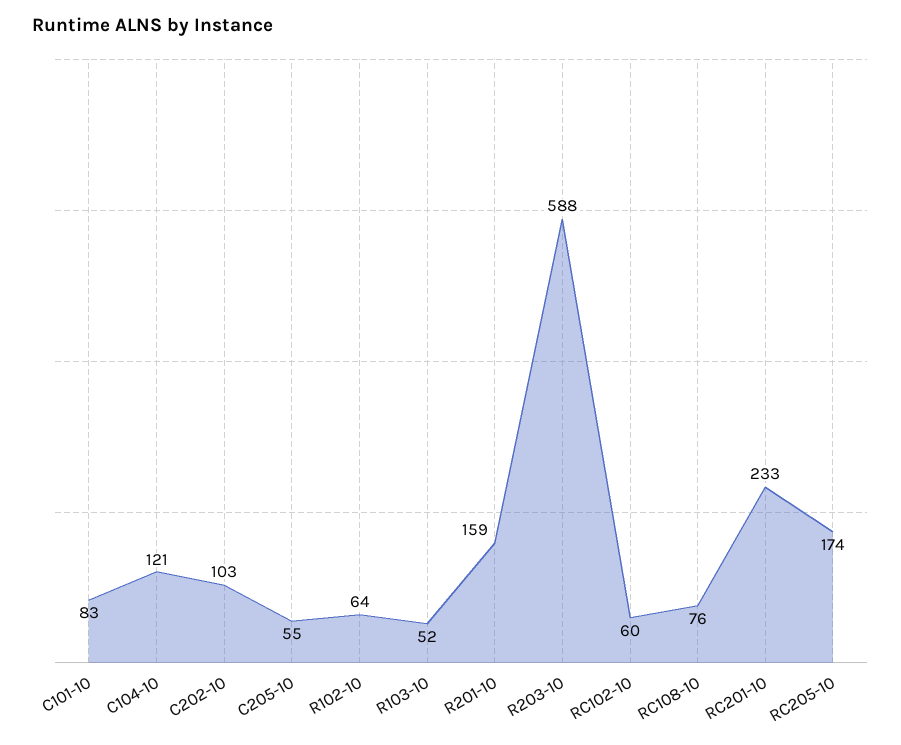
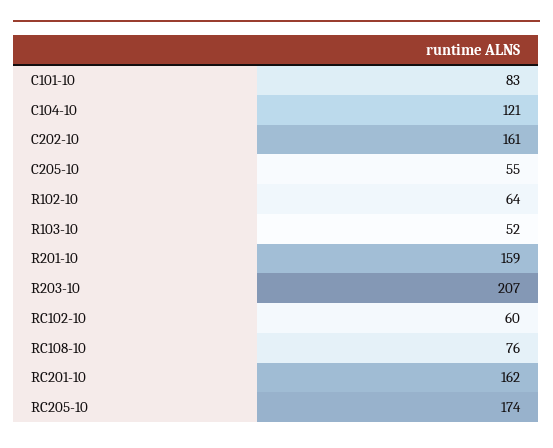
  {
    "C101-10": 83,
    "C104-10": 121,
-   "C202-10": 103,
+   "C202-10": 161,
    "C205-10": 55,
    "R102-10": 64,
    "R103-10": 52,
    "R201-10": 159,
-   "R203-10": 588,
+   "R203-10": 207,
    "RC102-10": 60,
    "RC108-10": 76,
-   "RC201-10": 233,
+   "RC201-10": 162,
    "RC205-10": 174
  }

